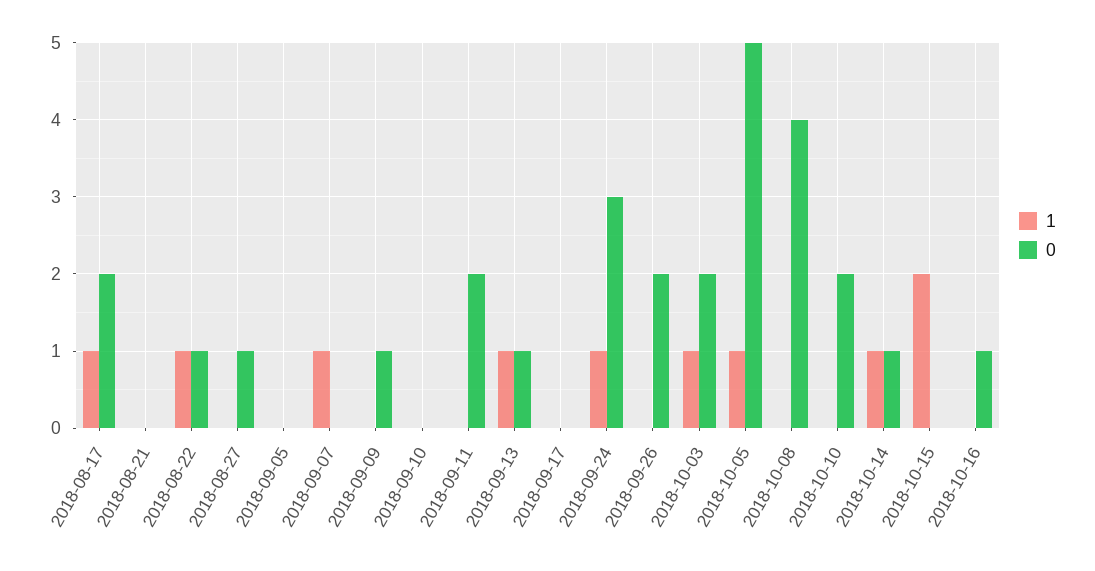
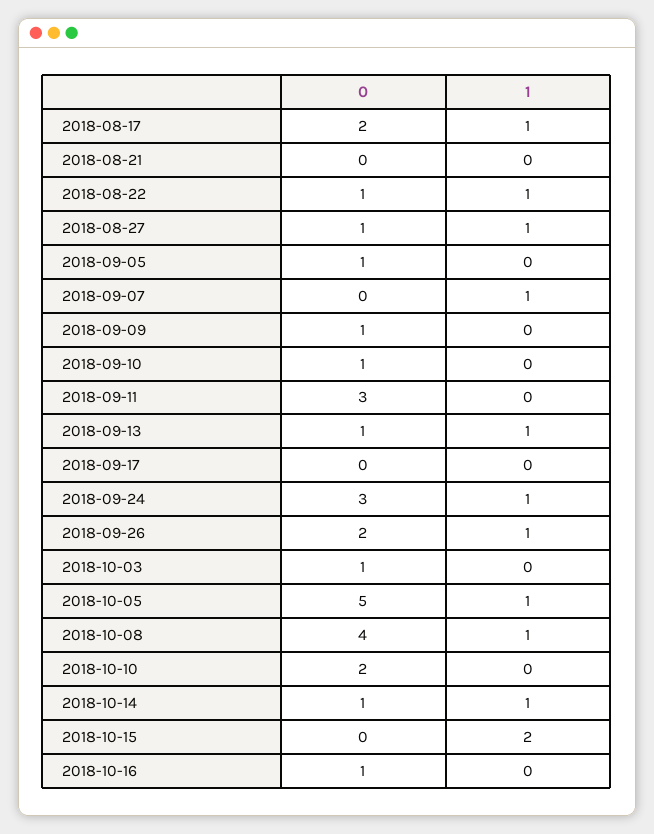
  {
    "1": {
      "2018-08-17": 1,
      "2018-08-21": 0,
      "2018-08-22": 1,
-     "2018-08-27": 0,
+     "2018-08-27": 1,
      "2018-09-05": 0,
      "2018-09-07": 1,
      "2018-09-09": 0,
      "2018-09-10": 0,
      "2018-09-11": 0,
      "2018-09-13": 1,
      "2018-09-17": 0,
      "2018-09-24": 1,
-     "2018-09-26": 0,
+     "2018-09-26": 1,
-     "2018-10-03": 1,
+     "2018-10-03": 0,
      "2018-10-05": 1,
-     "2018-10-08": 0,
+     "2018-10-08": 1,
      "2018-10-10": 0,
      "2018-10-14": 1,
      "2018-10-15": 2,
      "2018-10-16": 0
    },
    "0": {
      "2018-08-17": 2,
      "2018-08-21": 0,
      "2018-08-22": 1,
      "2018-08-27": 1,
-     "2018-09-05": 0,
+     "2018-09-05": 1,
      "2018-09-07": 0,
      "2018-09-09": 1,
-     "2018-09-10": 0,
+     "2018-09-10": 1,
-     "2018-09-11": 2,
+     "2018-09-11": 3,
      "2018-09-13": 1,
      "2018-09-17": 0,
      "2018-09-24": 3,
      "2018-09-26": 2,
-     "2018-10-03": 2,
+     "2018-10-03": 1,
      "2018-10-05": 5,
      "2018-10-08": 4,
      "2018-10-10": 2,
      "2018-10-14": 1,
      "2018-10-15": 0,
      "2018-10-16": 1
    }
  }

